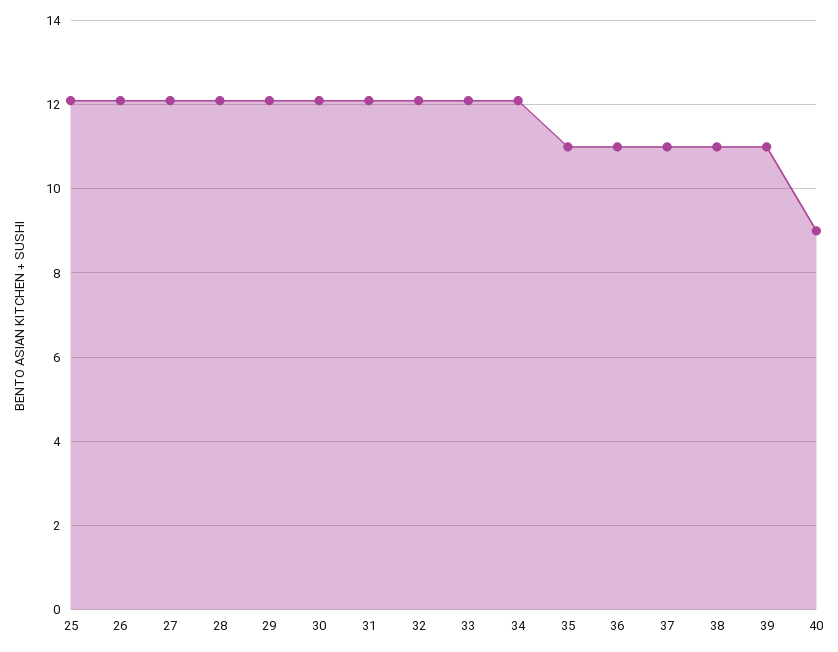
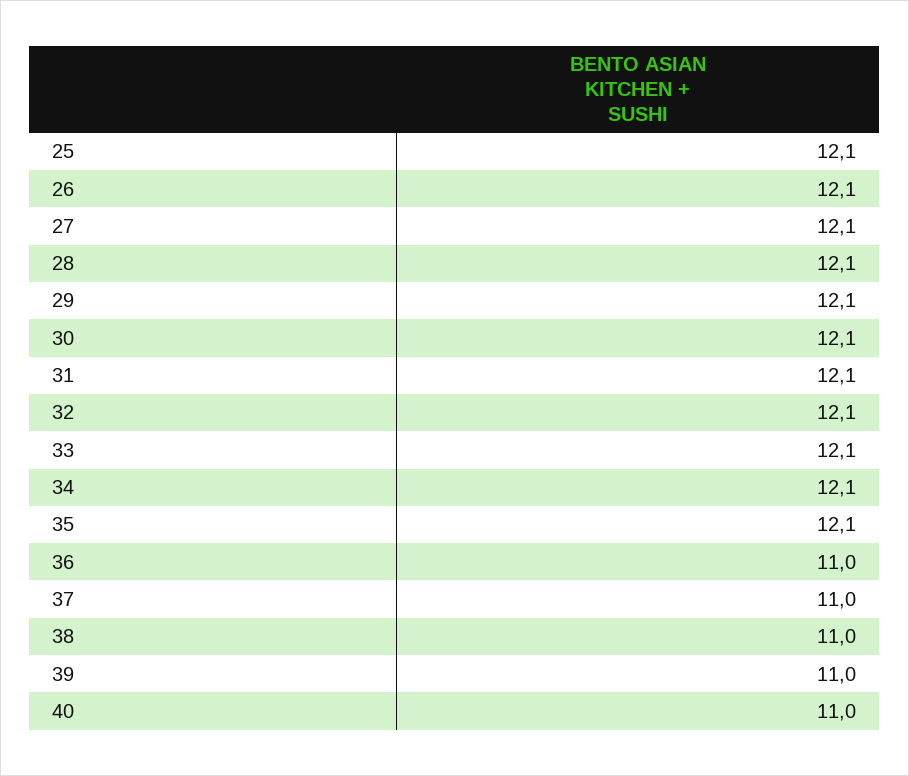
  {
    "25": 12.1,
    "26": 12.1,
    "27": 12.1,
    "28": 12.1,
    "29": 12.1,
    "30": 12.1,
    "31": 12.1,
    "32": 12.1,
    "33": 12.1,
    "34": 12.1,
-   "35": 11,
+   "35": 12.1,
    "36": 11,
    "37": 11,
    "38": 11,
    "39": 11,
-   "40": 9
+   "40": 11
  }

